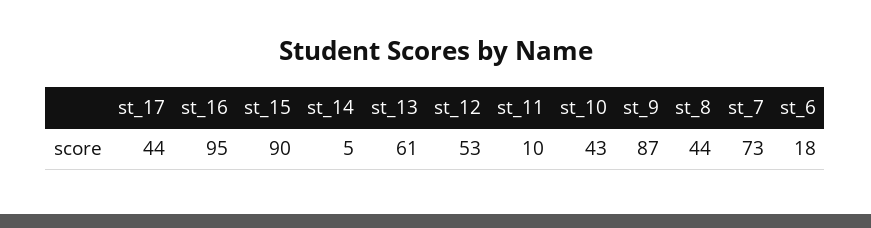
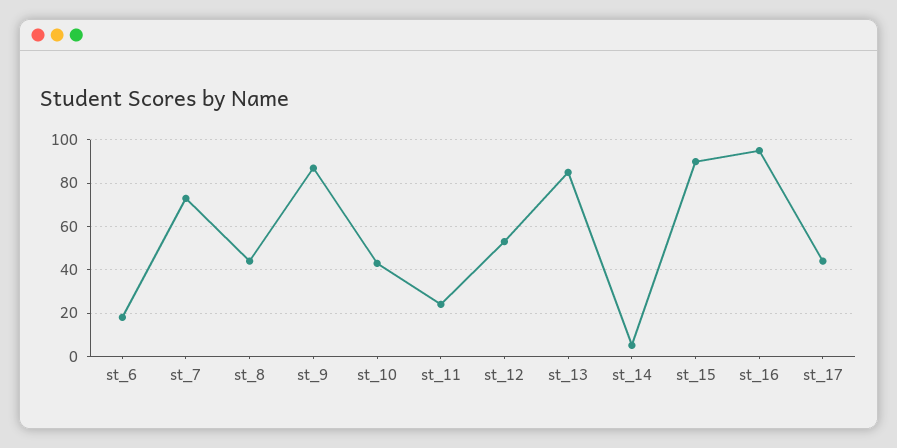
  {
    "st_17": 44,
    "st_16": 95,
    "st_15": 90,
    "st_14": 5,
-   "st_13": 61,
+   "st_13": 85,
    "st_12": 53,
-   "st_11": 10,
+   "st_11": 25,
    "st_10": 43,
    "st_9": 87,
    "st_8": 44,
    "st_7": 73,
    "st_6": 18
  }

